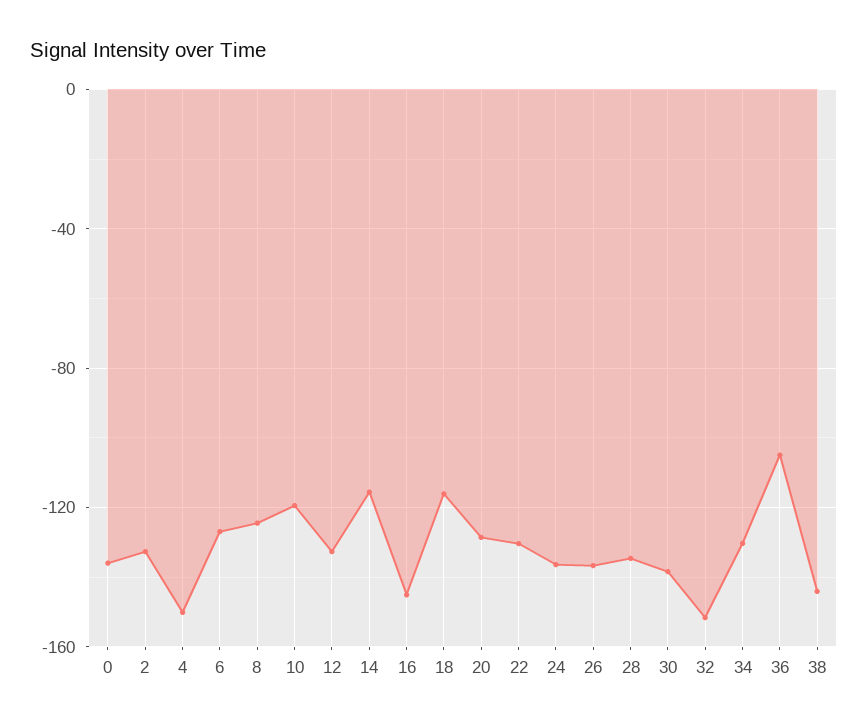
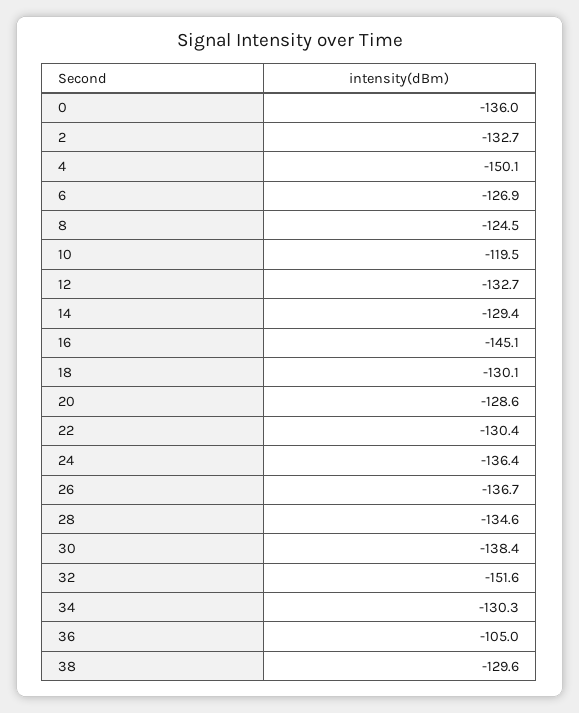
  {
    "0": -136,
    "2": -132.7,
    "4": -150.1,
    "6": -126.9,
    "8": -124.5,
    "10": -119.5,
    "12": -132.7,
-   "14": -115,
+   "14": -129.4,
    "16": -145.1,
-   "18": -115,
+   "18": -130.1,
    "20": -128.6,
    "22": -130.4,
    "24": -136.4,
    "26": -136.7,
    "28": -134.6,
    "30": -138.4,
    "32": -151.6,
    "34": -130.3,
    "36": -105,
-   "38": -145
+   "38": -129.6
  }

